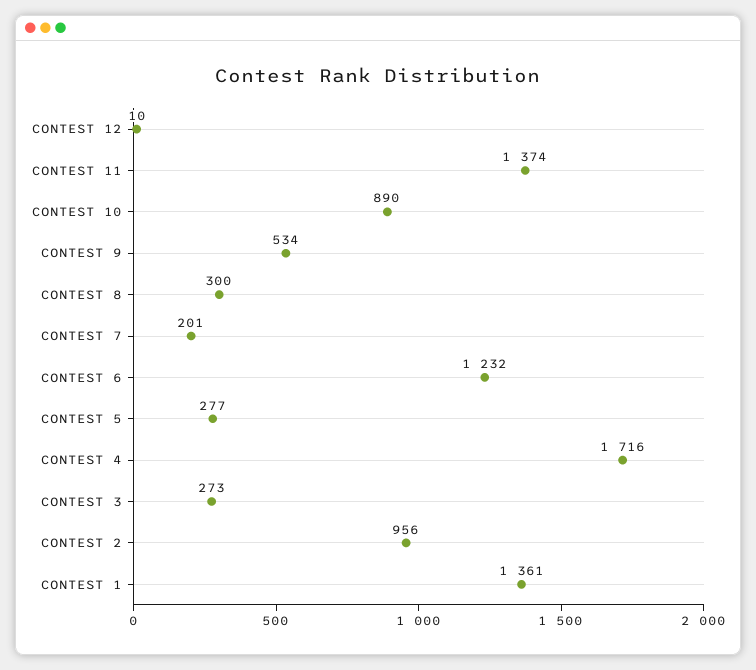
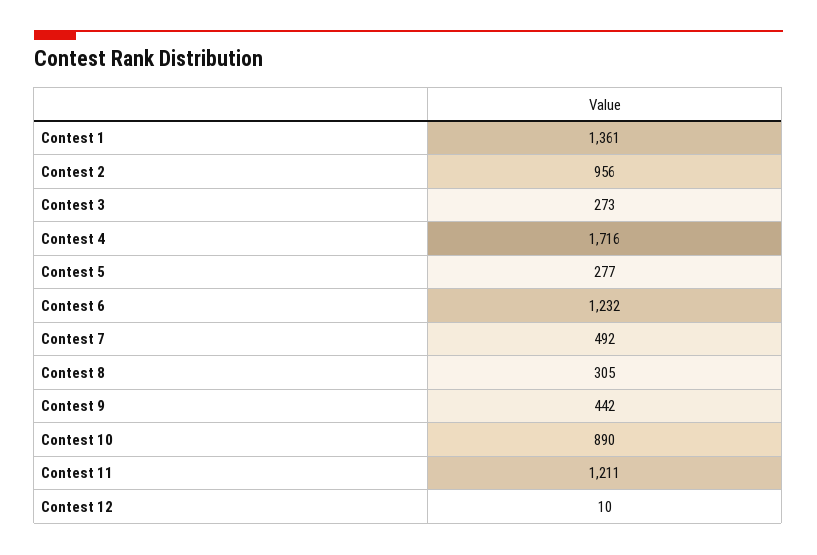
  {
    "CONTEST 12": 10,
-   "CONTEST 11": 1374,
+   "CONTEST 11": 1211,
    "CONTEST 10": 890,
-   "CONTEST 9": 534,
+   "CONTEST 9": 442,
-   "CONTEST 8": 300,
+   "CONTEST 8": 305,
-   "CONTEST 7": 201,
+   "CONTEST 7": 492,
    "CONTEST 6": 1232,
    "CONTEST 5": 277,
    "CONTEST 4": 1716,
    "CONTEST 3": 273,
    "CONTEST 2": 956,
    "CONTEST 1": 1361
  }

